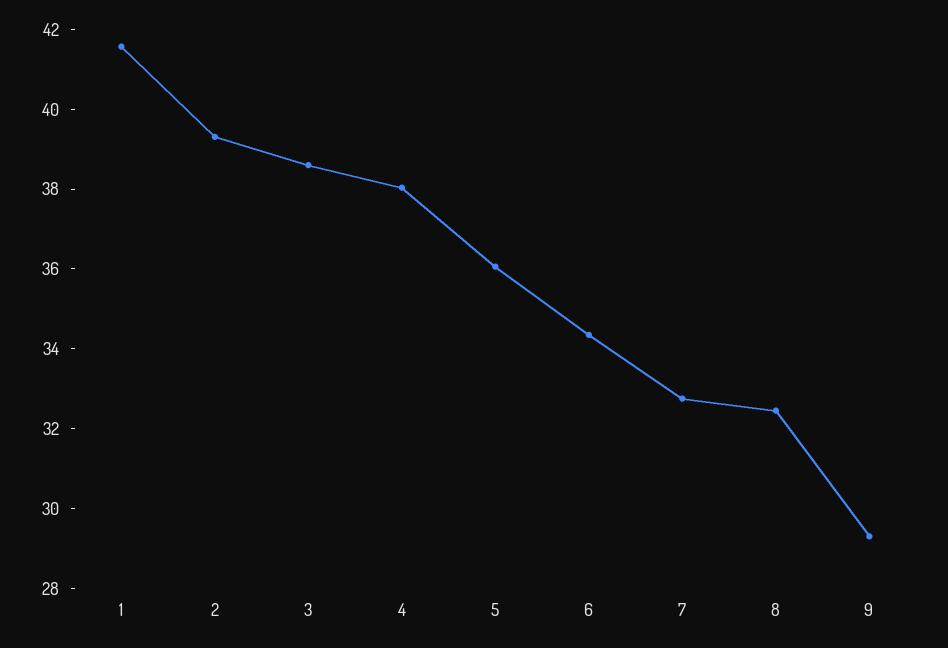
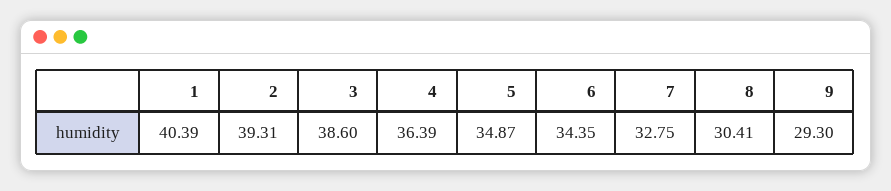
  {
-   "1": 41.5,
+   "1": 40.39,
    "2": 39.31,
    "3": 38.6,
-   "4": 38,
+   "4": 36.39,
-   "5": 36,
+   "5": 34.87,
    "6": 34.35,
    "7": 32.75,
-   "8": 32.5,
+   "8": 30.41,
    "9": 29.3
  }

